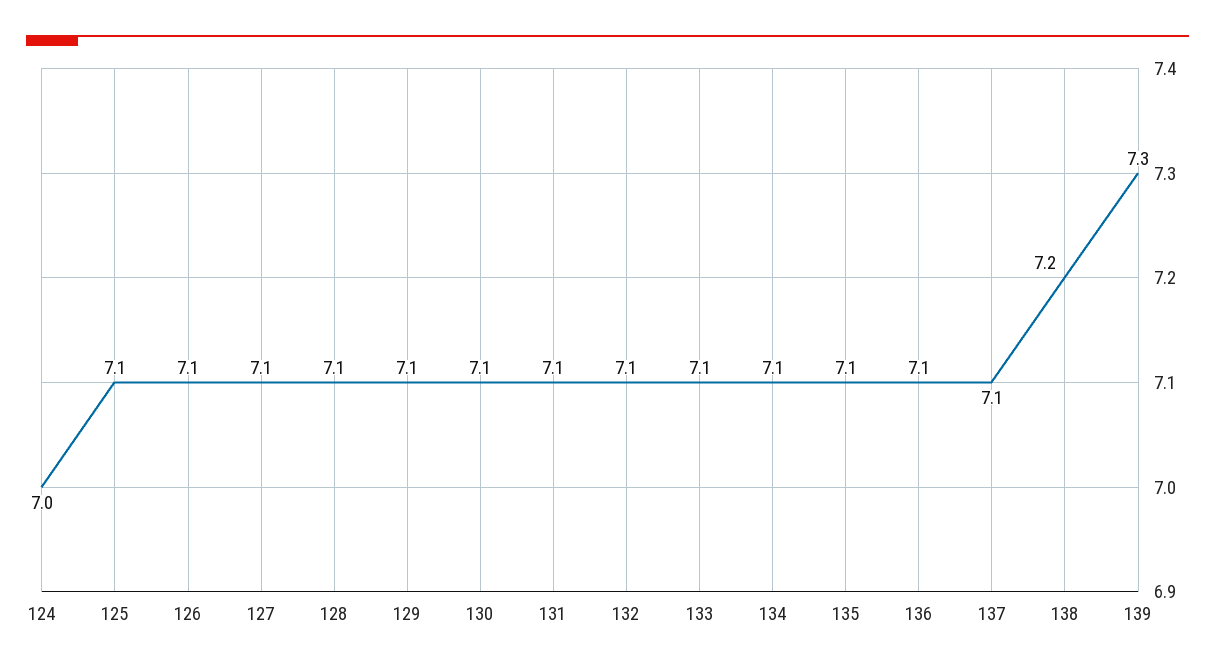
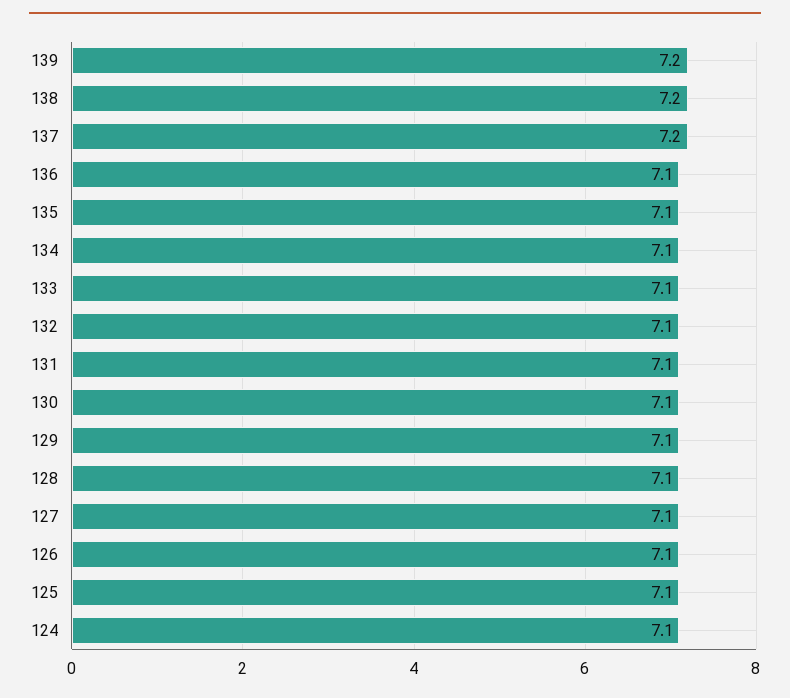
  {
-   "124": 7,
+   "124": 7.1,
    "125": 7.1,
    "126": 7.1,
    "127": 7.1,
    "128": 7.1,
    "129": 7.1,
    "130": 7.1,
    "131": 7.1,
    "132": 7.1,
    "133": 7.1,
    "134": 7.1,
    "135": 7.1,
    "136": 7.1,
-   "137": 7.1,
+   "137": 7.2,
    "138": 7.2,
-   "139": 7.3
+   "139": 7.2
  }

